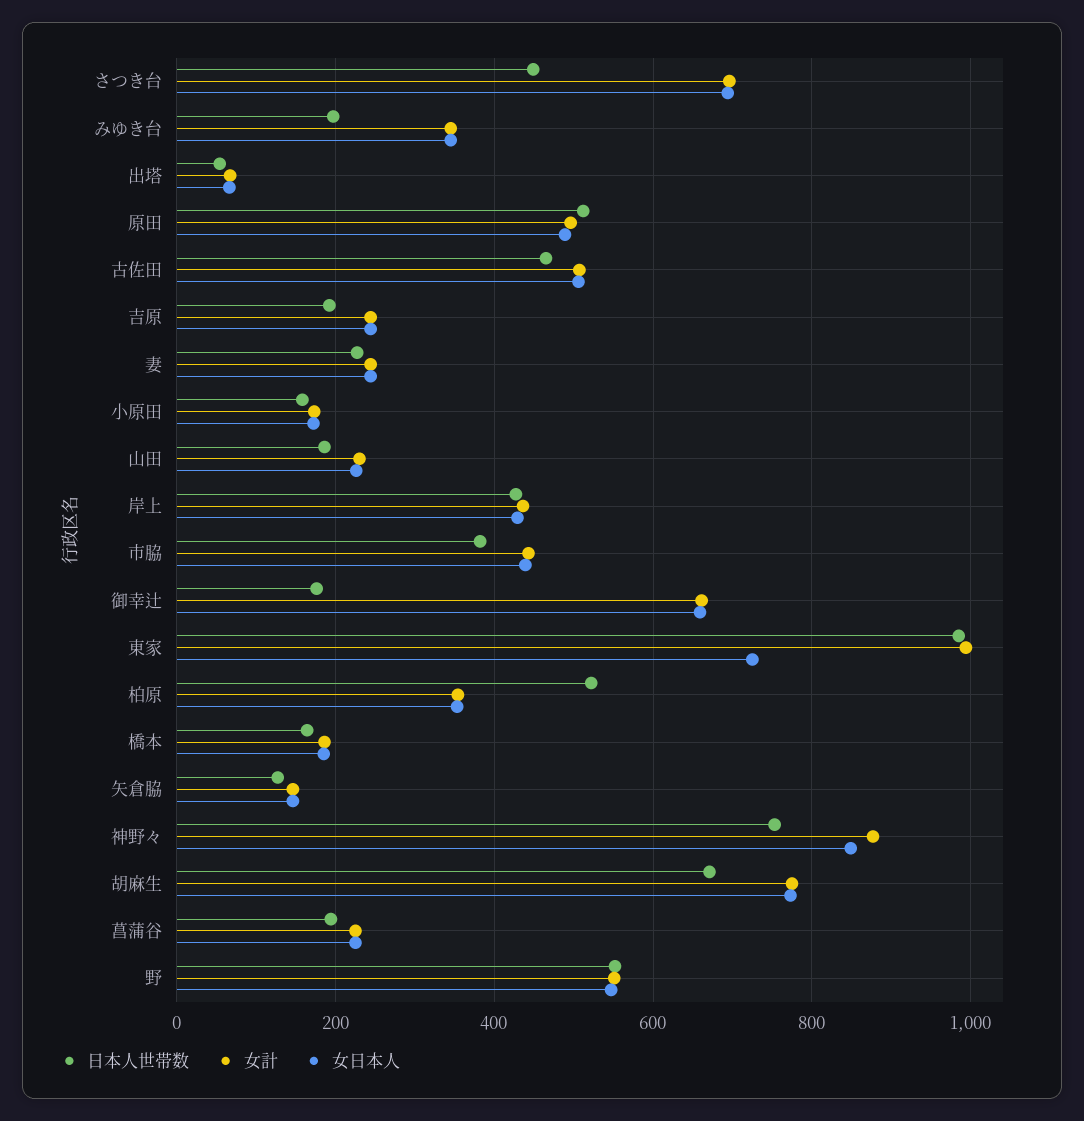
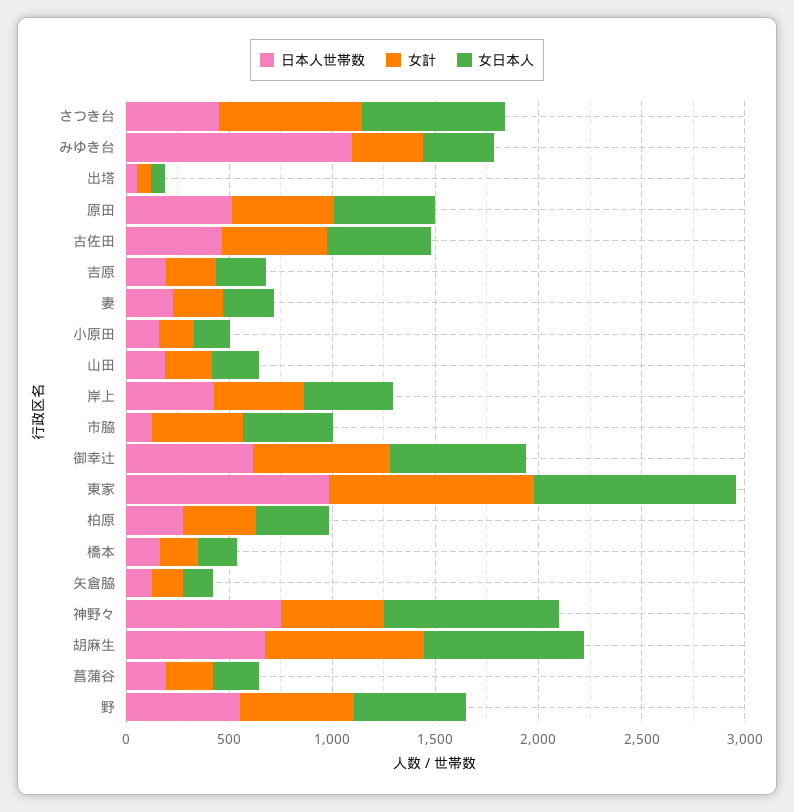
  {
    "日本人世帯数": {
      "さつき台": 440,
-     "みゆき台": 200,
+     "みゆき台": 1100,
      "出塔": 60,
      "原田": 520,
      "古佐田": 460,
      "吉原": 200,
      "妻": 220,
      "小原田": 160,
      "山田": 180,
      "岸上": 420,
-     "市脇": 380,
+     "市脇": 100,
-     "御幸辻": 180,
+     "御幸辻": 600,
      "東家": 980,
-     "柏原": 520,
+     "柏原": 300,
      "橋本": 160,
      "矢倉脇": 120,
      "神野々": 760,
      "胡麻生": 680,
      "菖蒲谷": 200,
      "野": 560
    },
    "女計": {
      "さつき台": 700,
      "みゆき台": 340,
      "出塔": 60,
      "原田": 500,
      "古佐田": 500,
      "吉原": 240,
      "妻": 240,
      "小原田": 180,
      "山田": 240,
      "岸上": 440,
      "市脇": 440,
      "御幸辻": 660,
      "東家": 1000,
      "柏原": 360,
      "橋本": 180,
      "矢倉脇": 140,
-     "神野々": 880,
+     "神野々": 500,
      "胡麻生": 780,
      "菖蒲谷": 220,
      "野": 560
    },
    "女日本人": {
      "さつき台": 700,
      "みゆき台": 340,
      "出塔": 60,
      "原田": 480,
      "古佐田": 500,
      "吉原": 240,
      "妻": 240,
      "小原田": 180,
      "山田": 220,
      "岸上": 420,
      "市脇": 440,
      "御幸辻": 660,
-     "東家": 720,
+     "東家": 1000,
      "柏原": 360,
      "橋本": 180,
      "矢倉脇": 140,
      "神野々": 840,
      "胡麻生": 780,
      "菖蒲谷": 220,
      "野": 540
    }
  }

